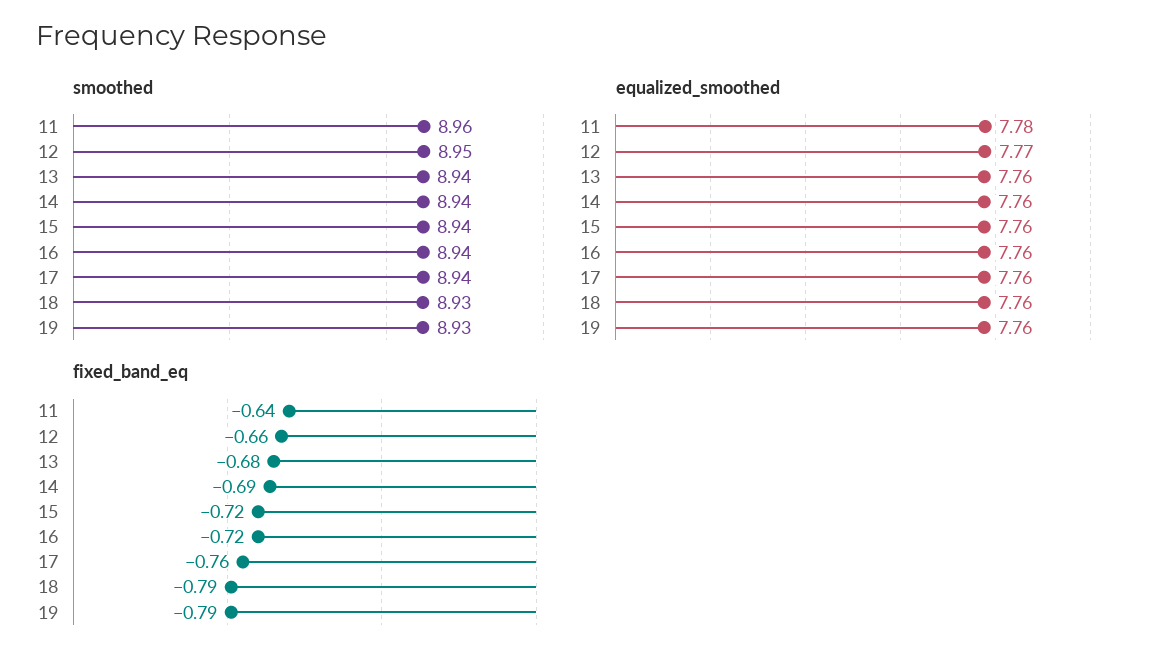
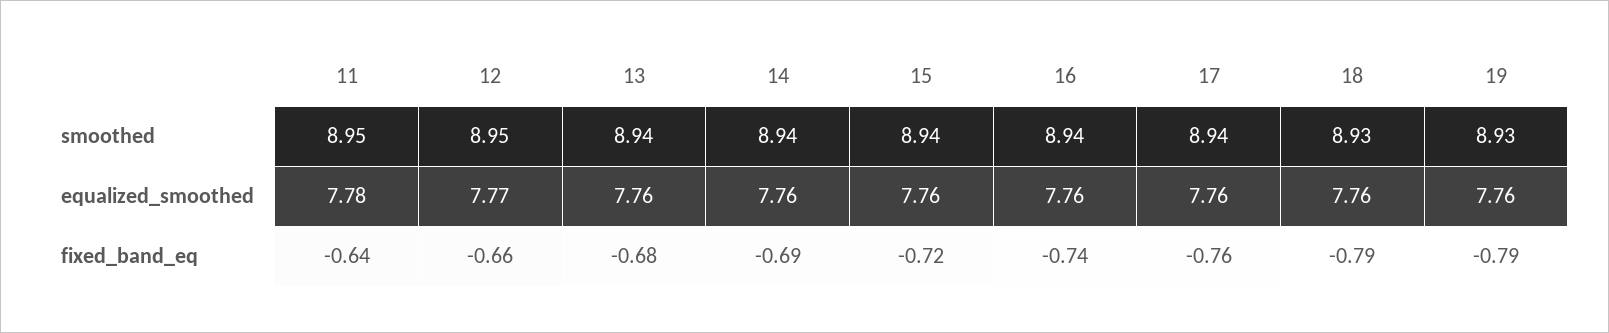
  {
    "smoothed": {
-     "11": 8.96,
+     "11": 8.95,
      "12": 8.95,
      "13": 8.94,
      "14": 8.94,
      "15": 8.94,
      "16": 8.94,
      "17": 8.94,
      "18": 8.93,
      "19": 8.93
    },
    "equalized_smoothed": {
      "11": 7.78,
      "12": 7.77,
      "13": 7.76,
      "14": 7.76,
      "15": 7.76,
      "16": 7.76,
      "17": 7.76,
      "18": 7.76,
      "19": 7.76
    },
    "fixed_band_eq": {
      "11": -0.64,
      "12": -0.66,
      "13": -0.68,
      "14": -0.69,
      "15": -0.72,
-     "16": -0.72,
+     "16": -0.74,
      "17": -0.76,
      "18": -0.79,
      "19": -0.79
    }
  }

